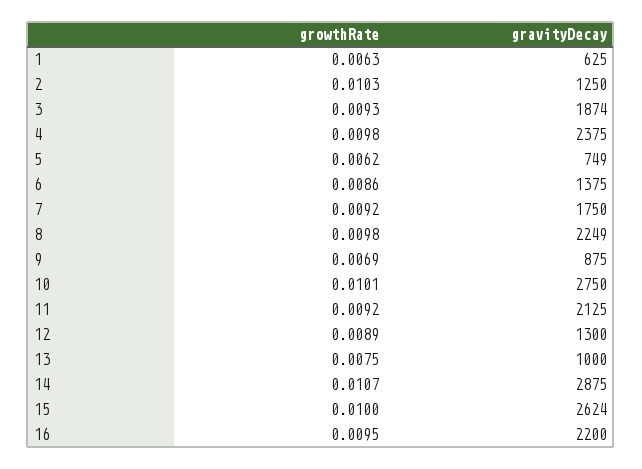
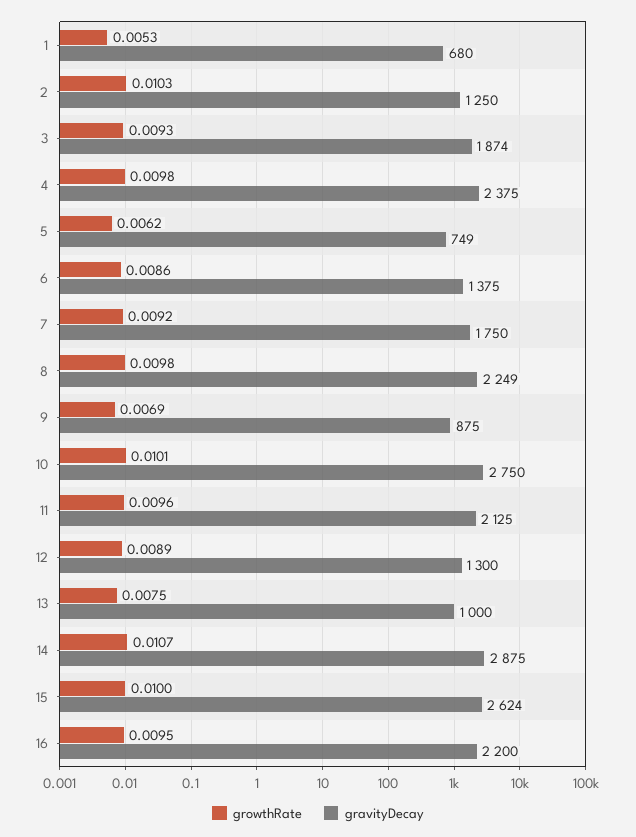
  {
    "growthRate": {
-     "1": 0.0063,
+     "1": 0.0053,
      "2": 0.0103,
      "3": 0.0093,
      "4": 0.0098,
      "5": 0.0062,
      "6": 0.0086,
      "7": 0.0092,
      "8": 0.0098,
      "9": 0.0069,
      "10": 0.0101,
-     "11": 0.0092,
+     "11": 0.0096,
      "12": 0.0089,
      "13": 0.0075,
      "14": 0.0107,
      "15": 0.01,
      "16": 0.0095
    },
    "gravityDecay": {
-     "1": 625,
+     "1": 680,
      "2": 1250,
      "3": 1874,
      "4": 2375,
      "5": 749,
      "6": 1375,
      "7": 1750,
      "8": 2249,
      "9": 875,
      "10": 2750,
      "11": 2125,
      "12": 1300,
      "13": 1000,
      "14": 2875,
      "15": 2624,
      "16": 2200
    }
  }

